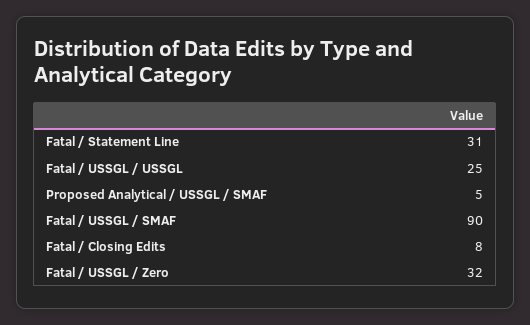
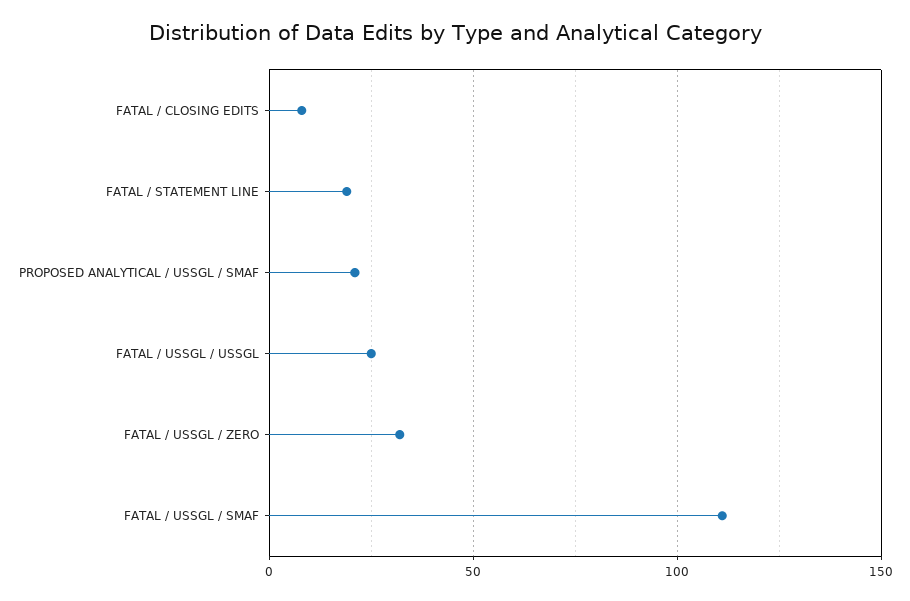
  {
-   "Fatal / Statement Line": 31,
+   "Fatal / Statement Line": 20,
    "Fatal / USSGL / USSGL": 25,
-   "Proposed Analytical / USSGL / SMAF": 5,
+   "Proposed Analytical / USSGL / SMAF": 20,
-   "Fatal / USSGL / SMAF": 90,
+   "Fatal / USSGL / SMAF": 110,
    "Fatal / Closing Edits": 8,
    "Fatal / USSGL / Zero": 32
  }

